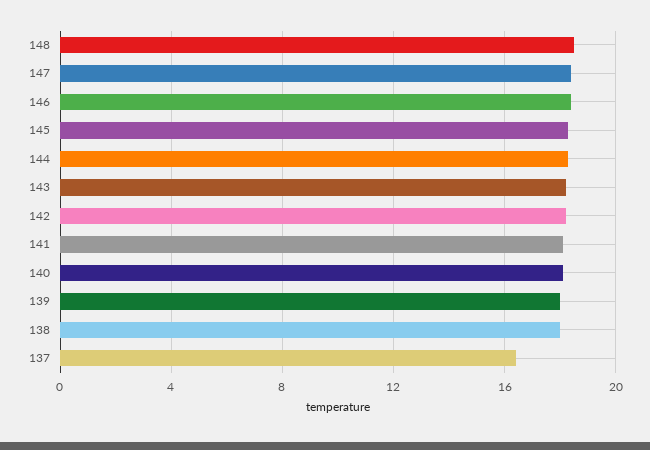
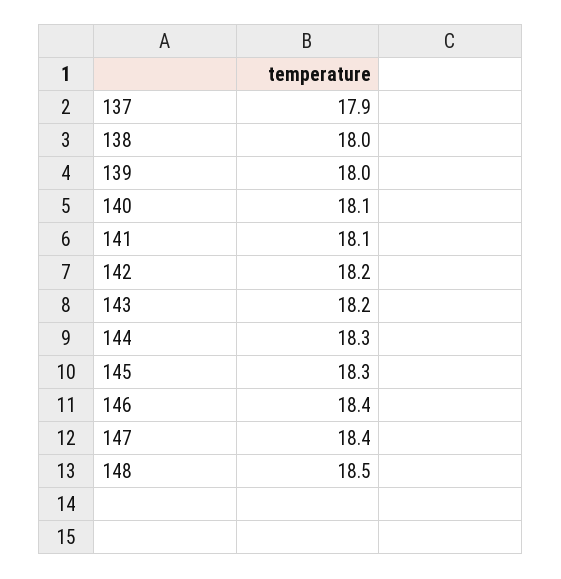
  {
    "148": 18.5,
    "147": 18.4,
    "146": 18.4,
    "145": 18.3,
    "144": 18.3,
    "143": 18.2,
    "142": 18.2,
    "141": 18.1,
    "140": 18.1,
    "139": 18,
    "138": 18,
-   "137": 16.5
+   "137": 17.9
  }

